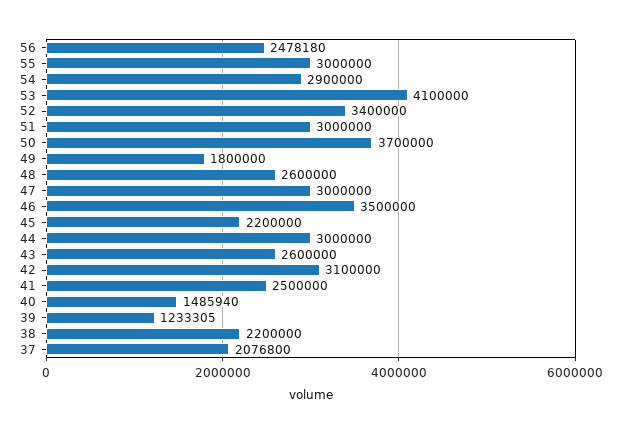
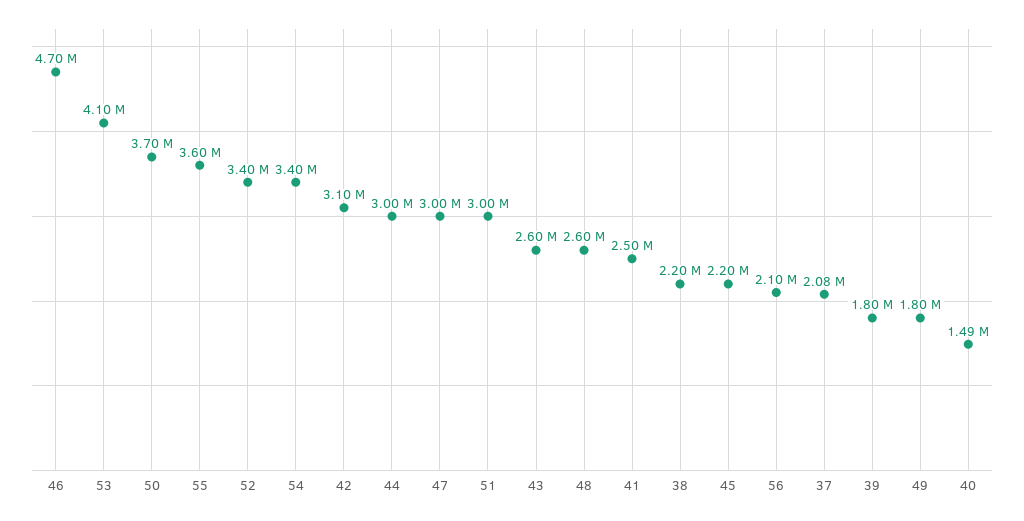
  {
-   "56": 2478180,
+   "56": 2100000,
-   "55": 3000000,
+   "55": 3600000,
-   "54": 2900000,
+   "54": 3400000,
    "53": 4100000,
    "52": 3400000,
    "51": 3000000,
    "50": 3700000,
    "49": 1800000,
    "48": 2600000,
    "47": 3000000,
-   "46": 3500000,
+   "46": 4700000,
    "45": 2200000,
    "44": 3000000,
    "43": 2600000,
    "42": 3100000,
    "41": 2500000,
    "40": 1485940,
-   "39": 1233305,
+   "39": 1800000,
    "38": 2200000,
    "37": 2076800
  }

